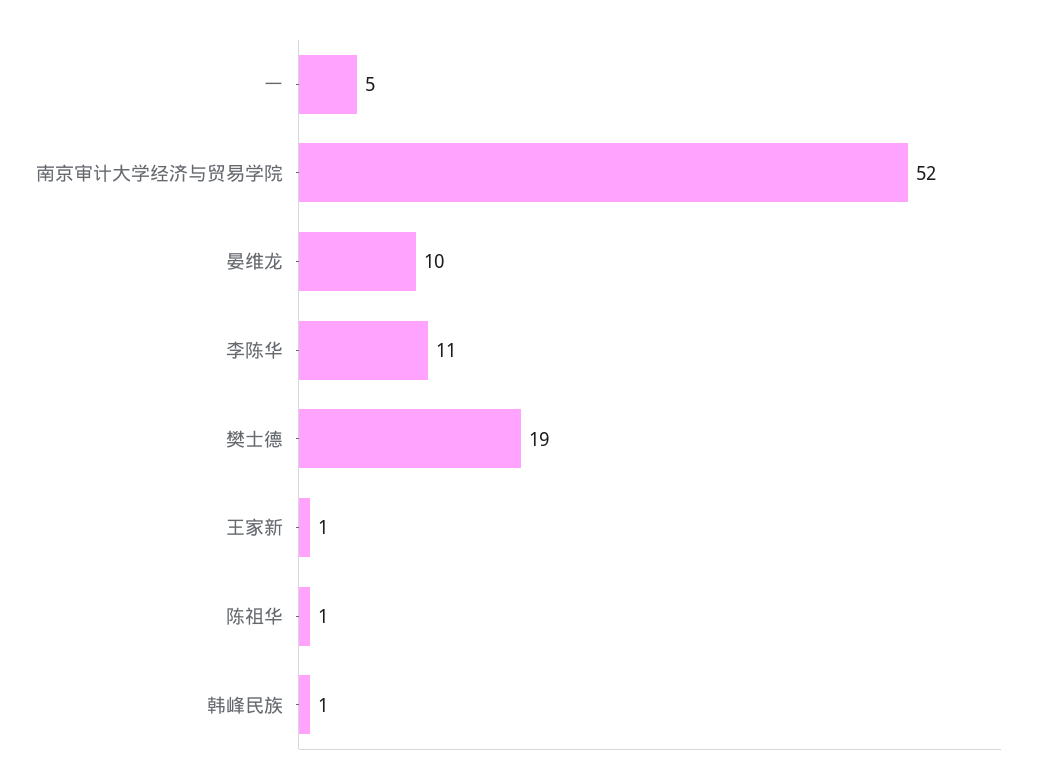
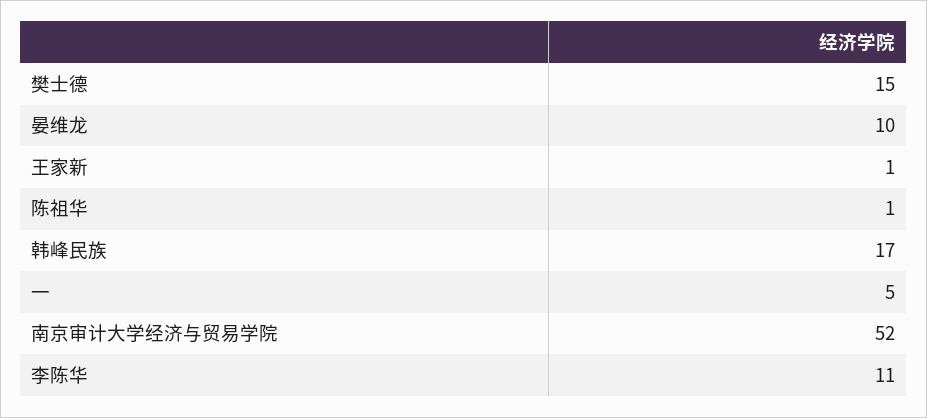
  {
    "一": 5,
    "南京审计大学经济与贸易学院": 52,
    "晏维龙": 10,
    "李陈华": 11,
-   "樊士德": 19,
+   "樊士德": 15,
    "王家新": 1,
    "陈祖华": 1,
-   "韩峰民族": 1
+   "韩峰民族": 17
  }

